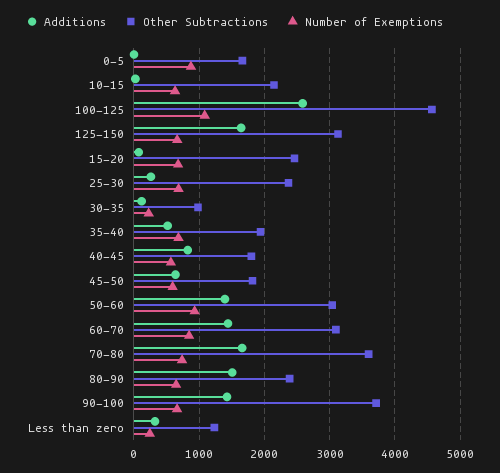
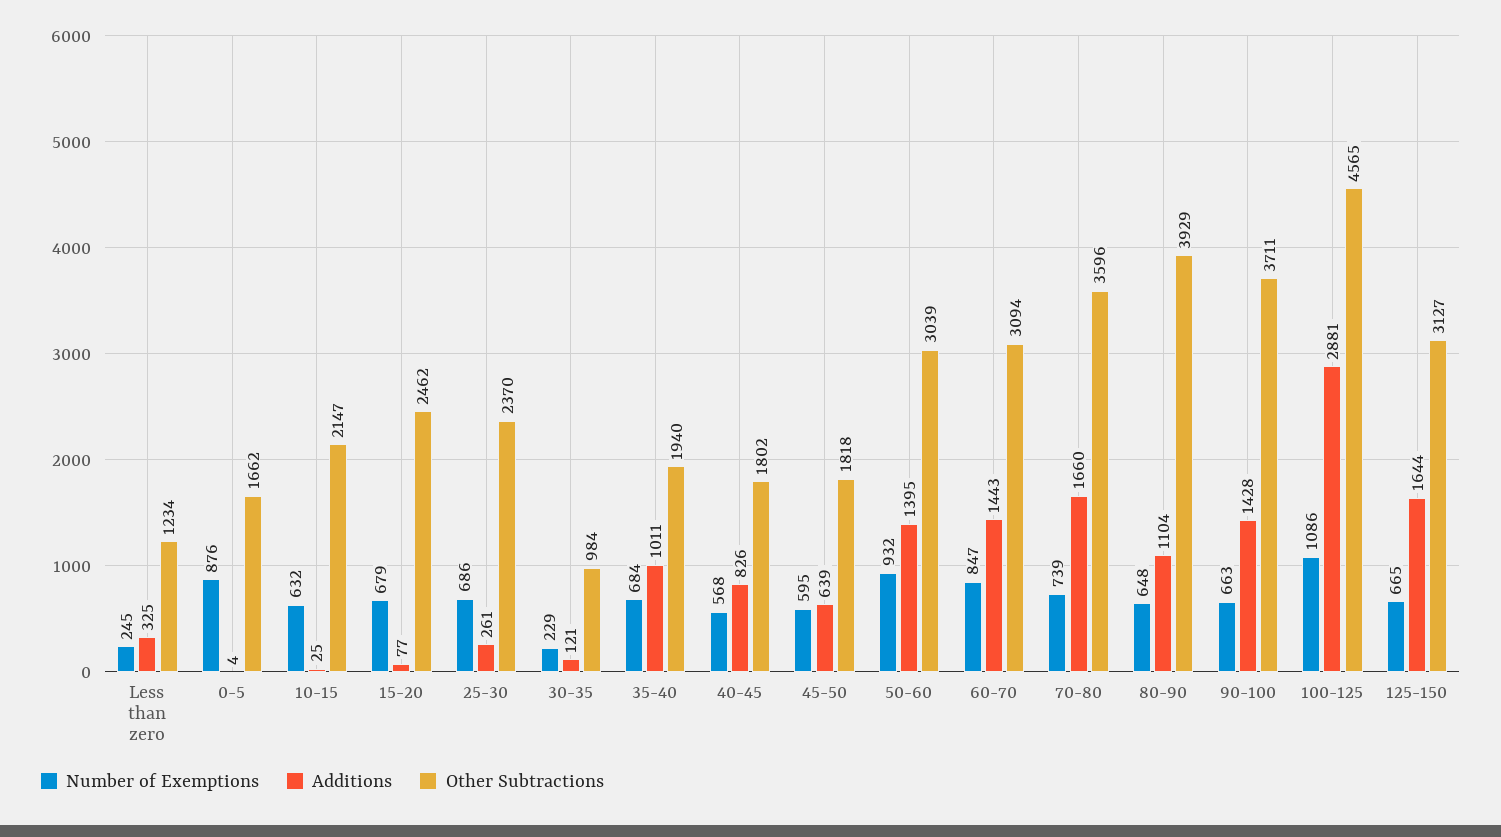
  {
    "Additions": {
      "0-5": 4,
      "10-15": 25,
-     "100-125": 2600,
+     "100-125": 2881,
      "125-150": 1644,
      "15-20": 77,
      "25-30": 261,
      "30-35": 121,
-     "35-40": 500,
+     "35-40": 1011,
      "40-45": 826,
      "45-50": 639,
      "50-60": 1395,
      "60-70": 1443,
      "70-80": 1660,
-     "80-90": 1500,
+     "80-90": 1104,
      "90-100": 1428,
      "Less than zero": 325
    },
    "Other Subtractions": {
      "0-5": 1662,
      "10-15": 2147,
      "100-125": 4565,
      "125-150": 3127,
      "15-20": 2462,
      "25-30": 2370,
      "30-35": 984,
      "35-40": 1940,
      "40-45": 1802,
      "45-50": 1818,
      "50-60": 3039,
      "60-70": 3094,
      "70-80": 3596,
-     "80-90": 2400,
+     "80-90": 3929,
      "90-100": 3711,
      "Less than zero": 1234
    },
    "Number of Exemptions": {
      "0-5": 876,
      "10-15": 632,
      "100-125": 1086,
      "125-150": 665,
      "15-20": 679,
      "25-30": 686,
      "30-35": 229,
      "35-40": 684,
      "40-45": 568,
      "45-50": 595,
      "50-60": 932,
      "60-70": 847,
      "70-80": 739,
      "80-90": 648,
      "90-100": 663,
      "Less than zero": 245
    }
  }

